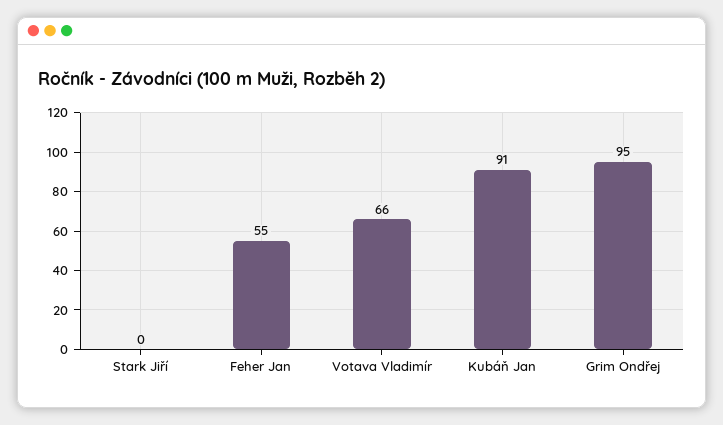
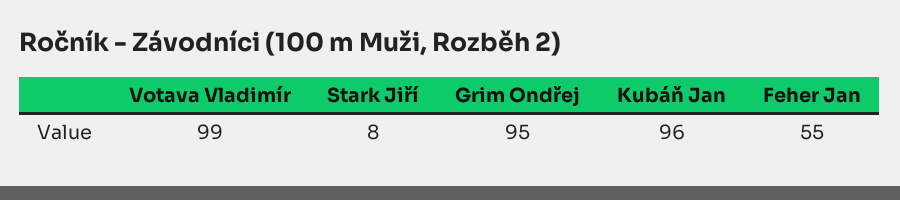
  {
-   "Stark Jiří": 0,
+   "Stark Jiří": 8,
    "Feher Jan": 55,
-   "Votava Vladimír": 66,
+   "Votava Vladimír": 99,
-   "Kubáň Jan": 91,
+   "Kubáň Jan": 96,
    "Grim Ondřej": 95
  }

